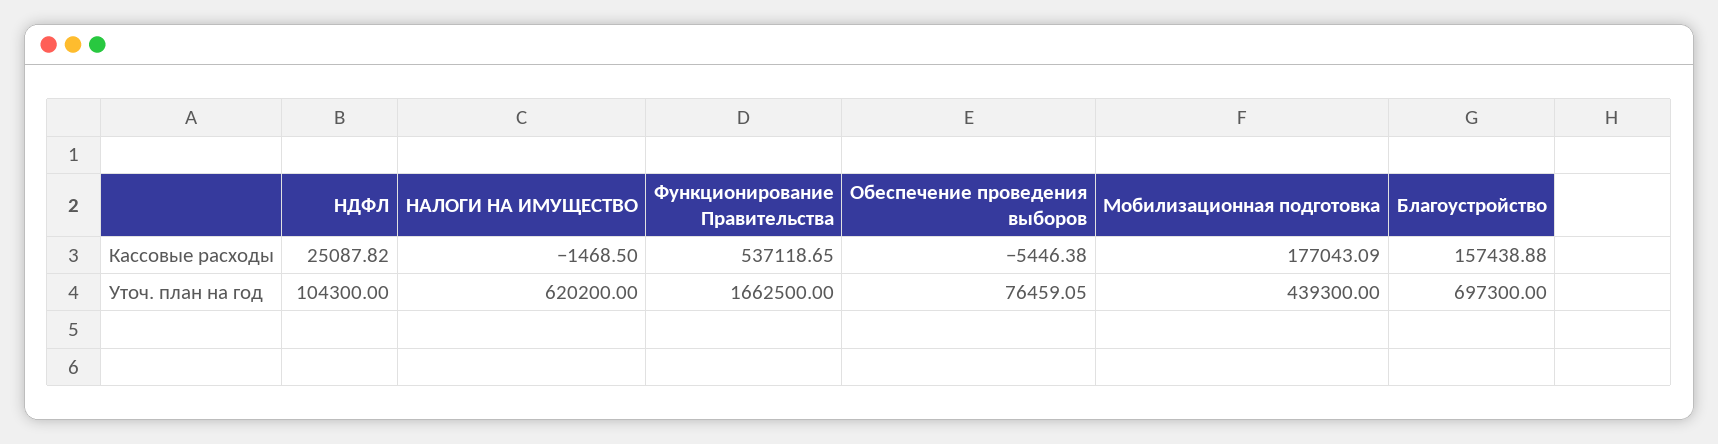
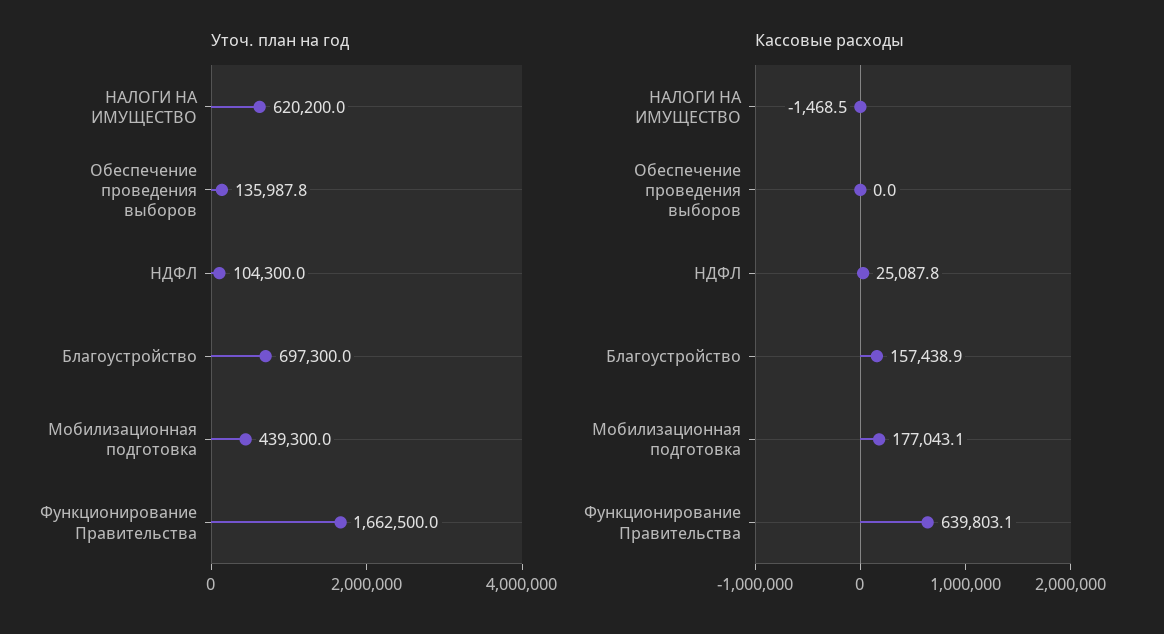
  {
    "Кассовые расходы": {
      "НДФЛ": 25087.82,
      "НАЛОГИ НА ИМУЩЕСТВО": -1468.5,
-     "Функционирование Правительства": 537118.65,
+     "Функционирование Правительства": 639803.1,
-     "Обеспечение проведения выборов": -5446.38,
+     "Обеспечение проведения выборов": 0,
      "Мобилизационная подготовка": 177043.09,
      "Благоустройство": 157438.88
    },
    "Уточ. план на год": {
      "НДФЛ": 104300,
      "НАЛОГИ НА ИМУЩЕСТВО": 620200,
      "Функционирование Правительства": 1662500,
-     "Обеспечение проведения выборов": 76459.05,
+     "Обеспечение проведения выборов": 135987.8,
      "Мобилизационная подготовка": 439300,
      "Благоустройство": 697300
    }
  }

